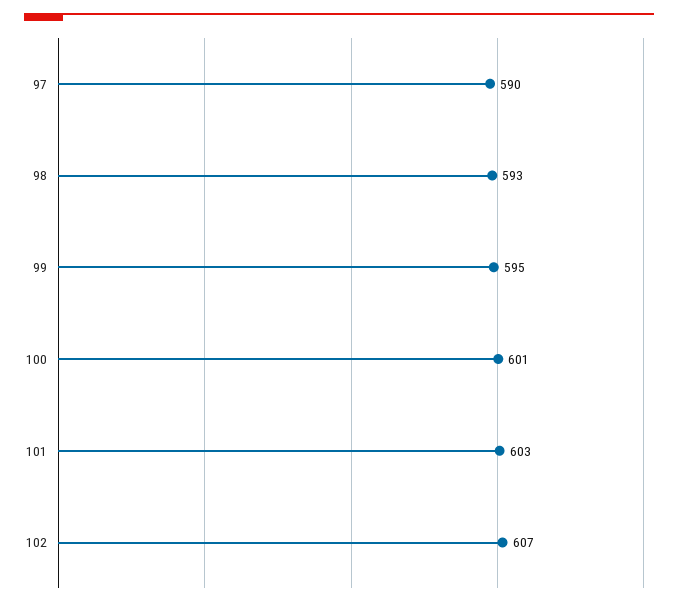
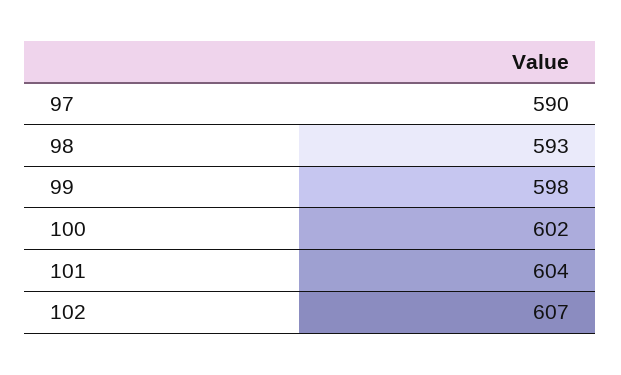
  {
    "97": 590,
    "98": 593,
-   "99": 595,
+   "99": 598,
-   "100": 601,
+   "100": 602,
-   "101": 603,
+   "101": 604,
    "102": 607
  }

